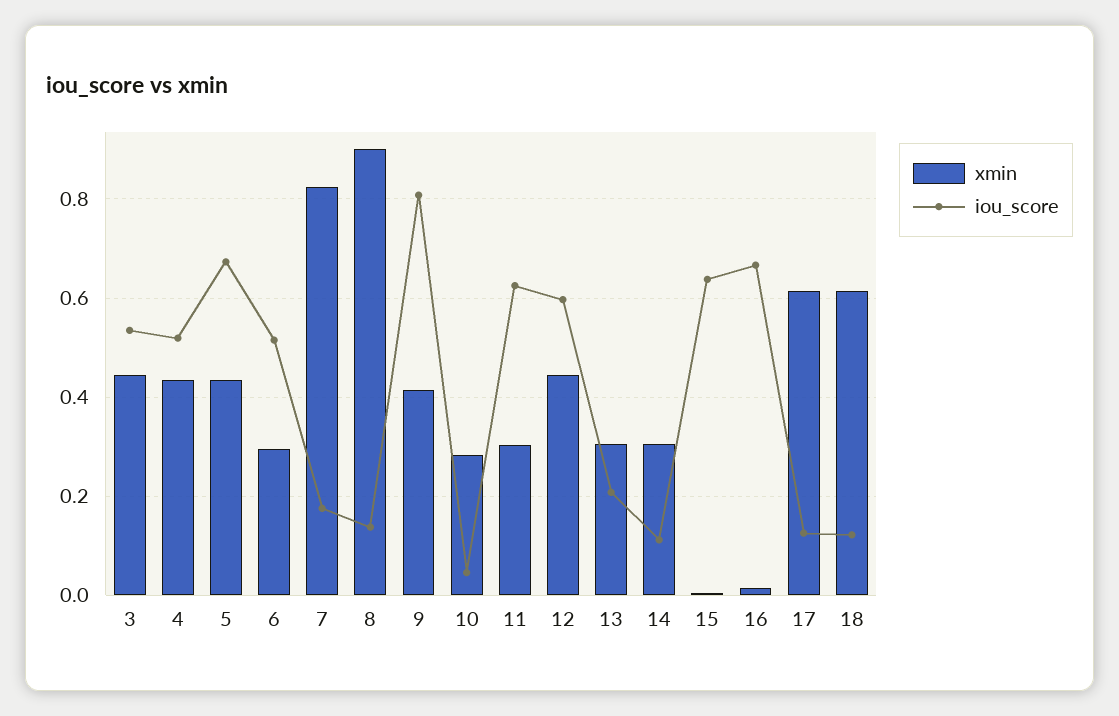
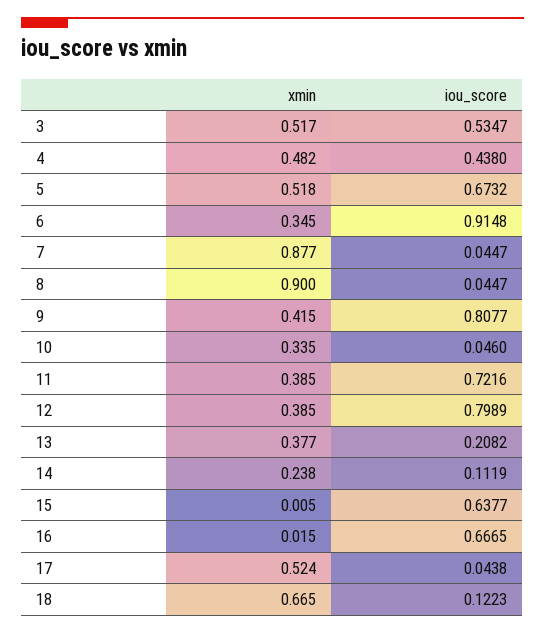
  {
    "xmin": {
-     "3": 0.44,
+     "3": 0.517,
-     "4": 0.44,
+     "4": 0.482,
-     "5": 0.44,
+     "5": 0.518,
-     "6": 0.3,
+     "6": 0.345,
-     "7": 0.82,
+     "7": 0.877,
      "8": 0.9,
      "9": 0.415,
-     "10": 0.28,
+     "10": 0.335,
-     "11": 0.3,
+     "11": 0.385,
-     "12": 0.44,
+     "12": 0.385,
-     "13": 0.3,
+     "13": 0.377,
-     "14": 0.3,
+     "14": 0.238,
      "15": 0.005,
      "16": 0.015,
-     "17": 0.62,
+     "17": 0.524,
-     "18": 0.62
+     "18": 0.665
    },
    "iou_score": {
      "3": 0.5347,
-     "4": 0.52,
+     "4": 0.438,
      "5": 0.6732,
-     "6": 0.52,
+     "6": 0.9148,
-     "7": 0.18,
+     "7": 0.0447,
-     "8": 0.14,
+     "8": 0.0447,
      "9": 0.8077,
      "10": 0.046,
-     "11": 0.62,
+     "11": 0.7216,
-     "12": 0.6,
+     "12": 0.7989,
      "13": 0.2082,
      "14": 0.1119,
      "15": 0.6377,
      "16": 0.6665,
-     "17": 0.12,
+     "17": 0.0438,
      "18": 0.1223
    }
  }

